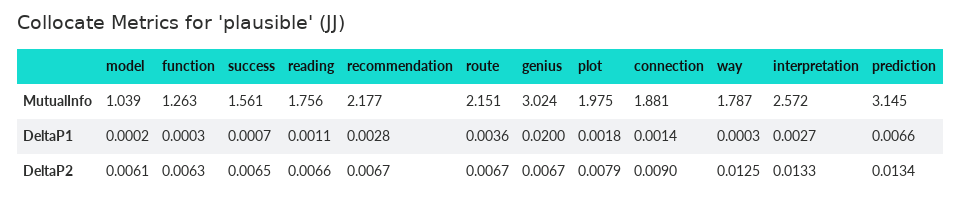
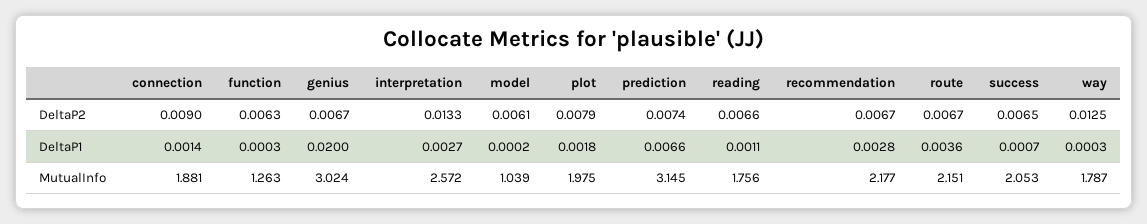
  {
    "model": {
      "MutualInfo": 1.039,
      "DeltaP1": 0.0002,
      "DeltaP2": 0.0061
    },
    "function": {
      "MutualInfo": 1.263,
      "DeltaP1": 0.0003,
      "DeltaP2": 0.0063
    },
    "success": {
-     "MutualInfo": 1.561,
+     "MutualInfo": 2.053,
      "DeltaP1": 0.0007,
      "DeltaP2": 0.0065
    },
    "reading": {
      "MutualInfo": 1.756,
      "DeltaP1": 0.0011,
      "DeltaP2": 0.0066
    },
    "recommendation": {
      "MutualInfo": 2.177,
      "DeltaP1": 0.0028,
      "DeltaP2": 0.0067
    },
    "route": {
      "MutualInfo": 2.151,
      "DeltaP1": 0.0036,
      "DeltaP2": 0.0067
    },
    "genius": {
      "MutualInfo": 3.024,
      "DeltaP1": 0.02,
      "DeltaP2": 0.0067
    },
    "plot": {
      "MutualInfo": 1.975,
      "DeltaP1": 0.0018,
      "DeltaP2": 0.0079
    },
    "connection": {
      "MutualInfo": 1.881,
      "DeltaP1": 0.0014,
      "DeltaP2": 0.009
    },
    "way": {
      "MutualInfo": 1.787,
      "DeltaP1": 0.0003,
      "DeltaP2": 0.0125
    },
    "interpretation": {
      "MutualInfo": 2.572,
      "DeltaP1": 0.0027,
      "DeltaP2": 0.0133
    },
    "prediction": {
      "MutualInfo": 3.145,
      "DeltaP1": 0.0066,
-     "DeltaP2": 0.0134
+     "DeltaP2": 0.0074
    }
  }

